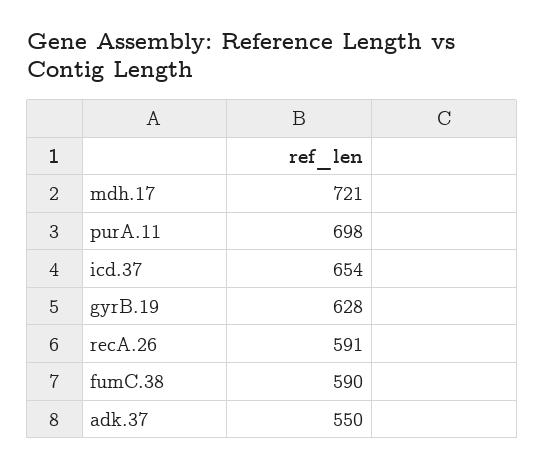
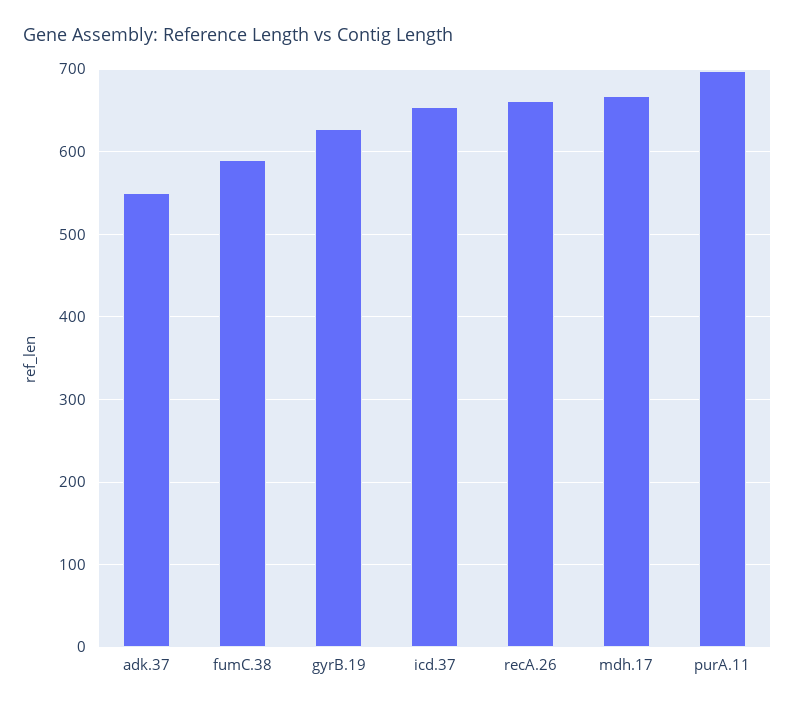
  {
-   "mdh.17": 721,
+   "mdh.17": 670,
    "purA.11": 698,
    "icd.37": 654,
    "gyrB.19": 628,
-   "recA.26": 591,
+   "recA.26": 660,
    "fumC.38": 590,
    "adk.37": 550
  }

